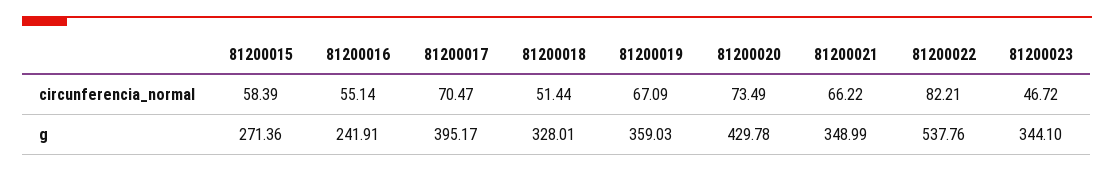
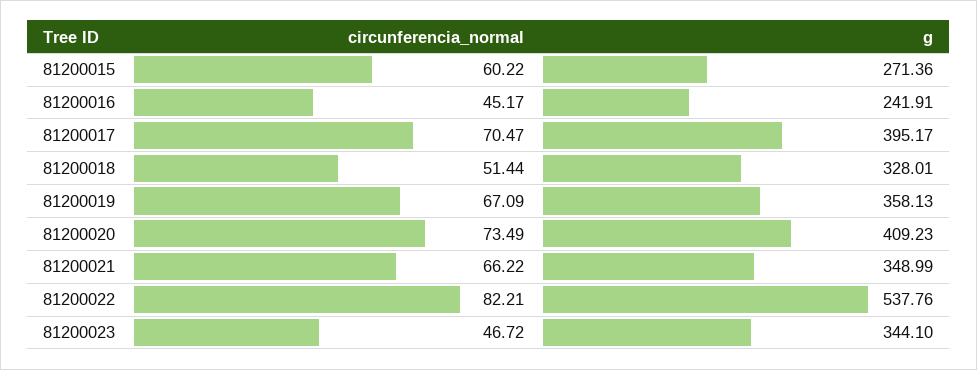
  {
    "81200015": {
-     "circunferencia_normal": 58.39,
+     "circunferencia_normal": 60.22,
      "g": 271.36
    },
    "81200016": {
-     "circunferencia_normal": 55.14,
+     "circunferencia_normal": 45.17,
      "g": 241.91
    },
    "81200017": {
      "circunferencia_normal": 70.47,
      "g": 395.17
    },
    "81200018": {
      "circunferencia_normal": 51.44,
      "g": 328.01
    },
    "81200019": {
      "circunferencia_normal": 67.09,
-     "g": 359.03
+     "g": 358.13
    },
    "81200020": {
      "circunferencia_normal": 73.49,
-     "g": 429.78
+     "g": 409.23
    },
    "81200021": {
      "circunferencia_normal": 66.22,
      "g": 348.99
    },
    "81200022": {
      "circunferencia_normal": 82.21,
      "g": 537.76
    },
    "81200023": {
      "circunferencia_normal": 46.72,
      "g": 344.1
    }
  }

